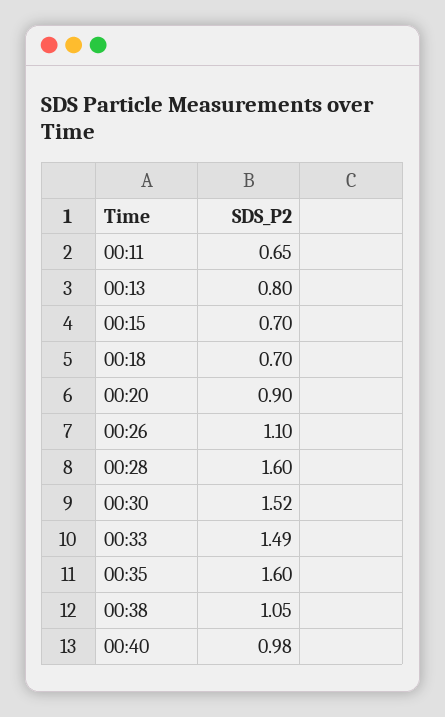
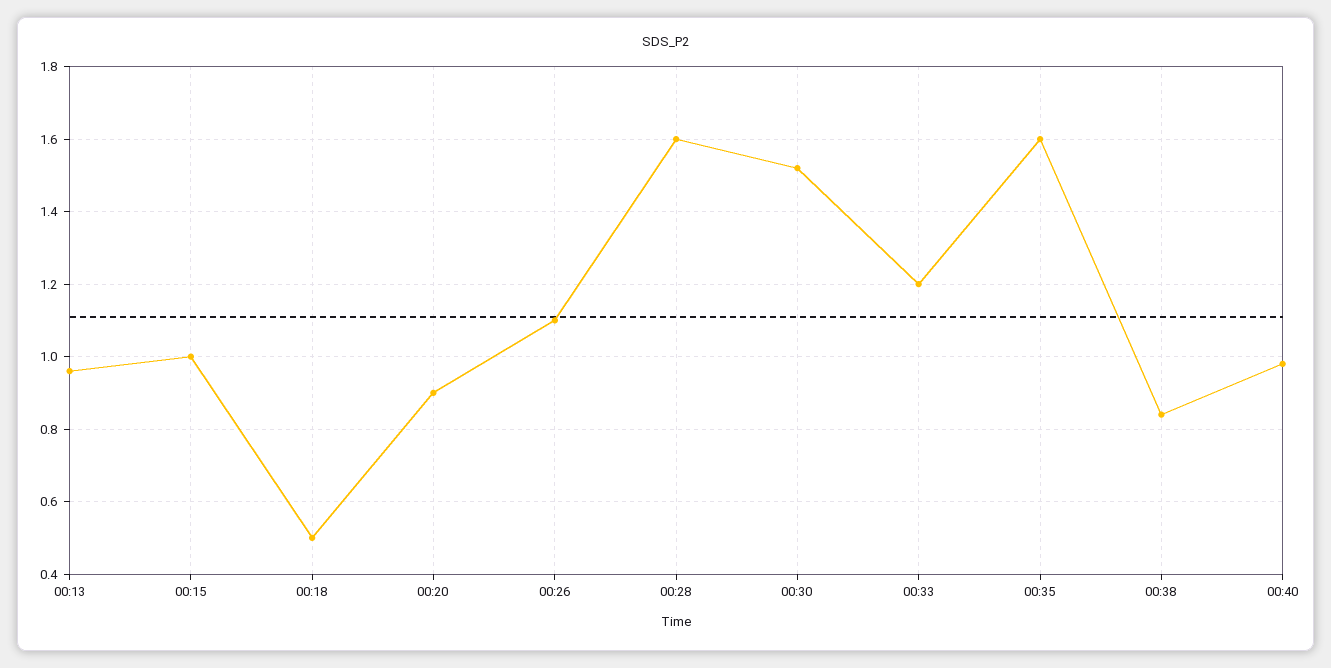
  {
-   "00:11": 0.65,
-   "00:13": 0.8,
+   "00:13": 0.95,
-   "00:15": 0.7,
+   "00:15": 1,
-   "00:18": 0.7,
+   "00:18": 0.5,
    "00:20": 0.9,
    "00:26": 1.1,
    "00:28": 1.6,
    "00:30": 1.52,
-   "00:33": 1.49,
+   "00:33": 1.2,
    "00:35": 1.6,
-   "00:38": 1.05,
+   "00:38": 0.85,
    "00:40": 0.98
  }

